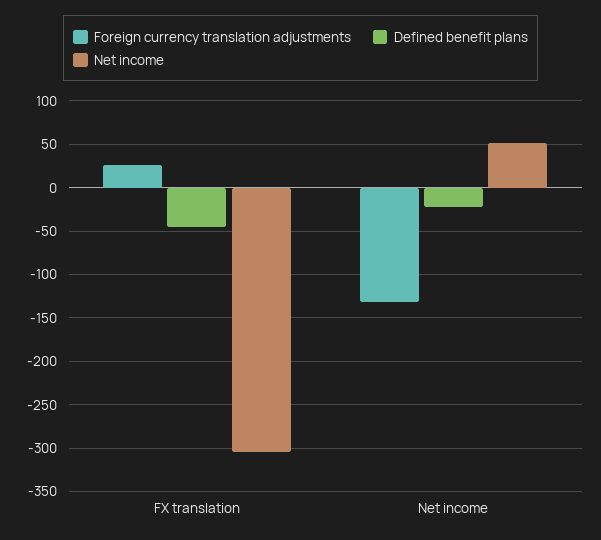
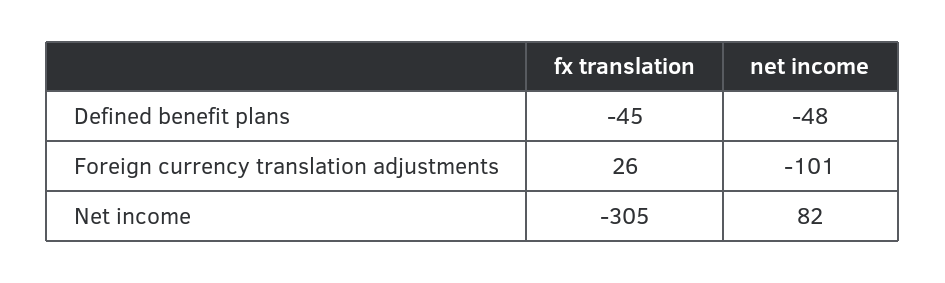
  {
    "Foreign currency translation adjustments": {
      "FX translation": 26,
-     "Net income": -130
+     "Net income": -101
    },
    "Defined benefit plans": {
      "FX translation": -45,
-     "Net income": -20
+     "Net income": -48
    },
    "Net income": {
      "FX translation": -305,
-     "Net income": 50
+     "Net income": 82
    }
  }

